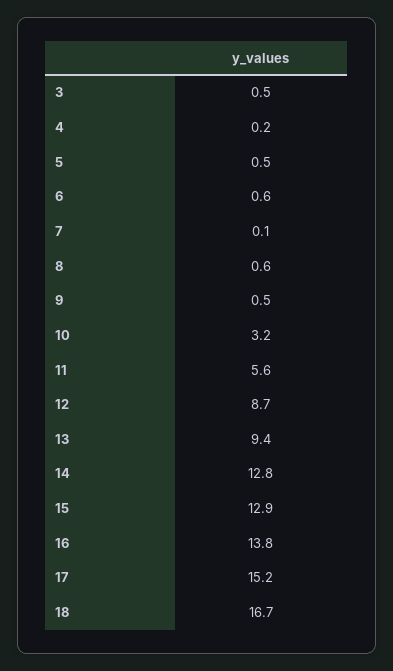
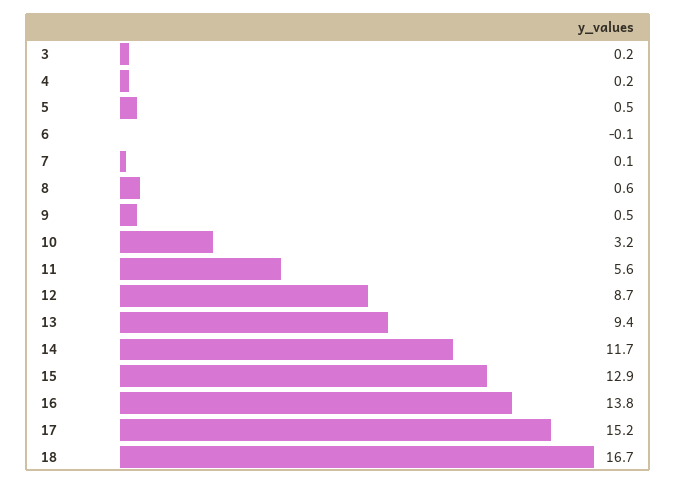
  {
-   "3": 0.5,
+   "3": 0.2,
    "4": 0.2,
    "5": 0.5,
-   "6": 0.6,
+   "6": -0.1,
    "7": 0.1,
    "8": 0.6,
    "9": 0.5,
    "10": 3.2,
    "11": 5.6,
    "12": 8.7,
    "13": 9.4,
-   "14": 12.8,
+   "14": 11.7,
    "15": 12.9,
    "16": 13.8,
    "17": 15.2,
    "18": 16.7
  }

